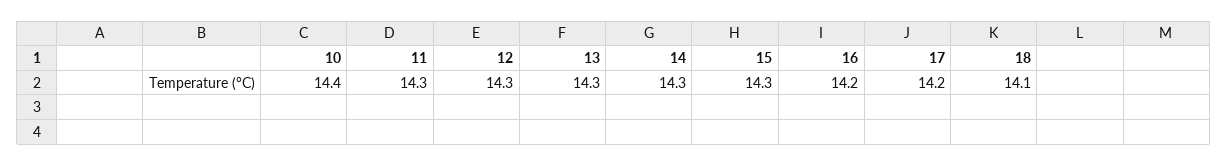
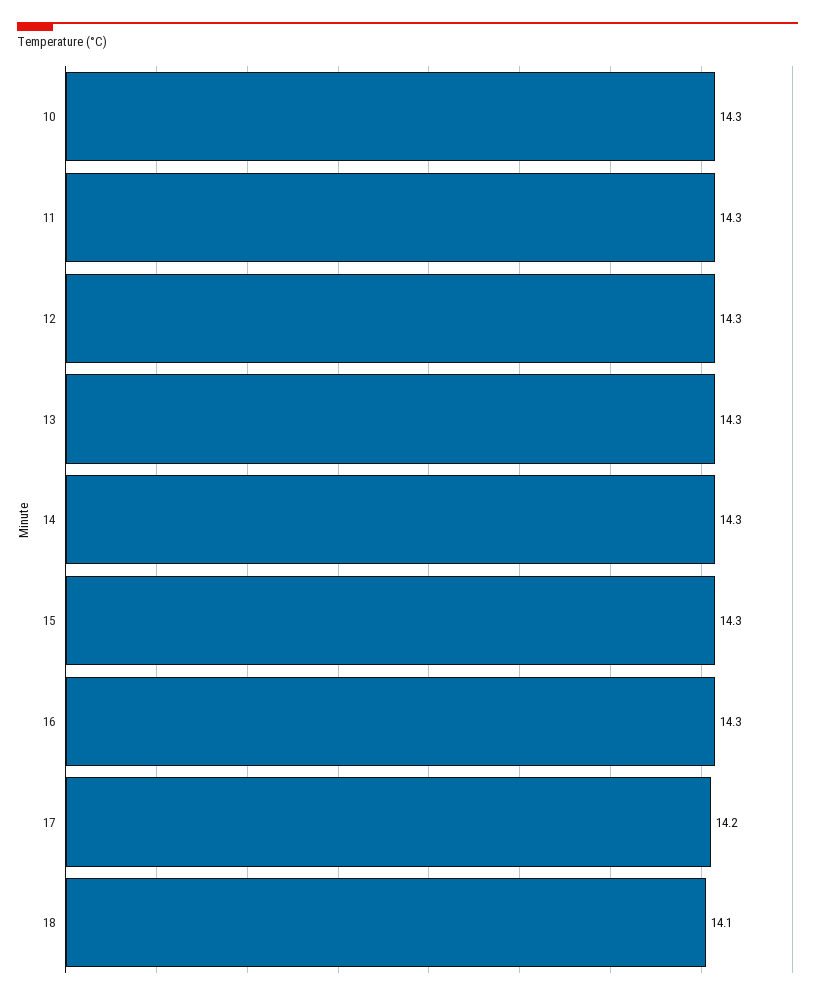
  {
-   "10": 14.4,
+   "10": 14.3,
    "11": 14.3,
    "12": 14.3,
    "13": 14.3,
    "14": 14.3,
    "15": 14.3,
-   "16": 14.2,
+   "16": 14.3,
    "17": 14.2,
    "18": 14.1
  }

